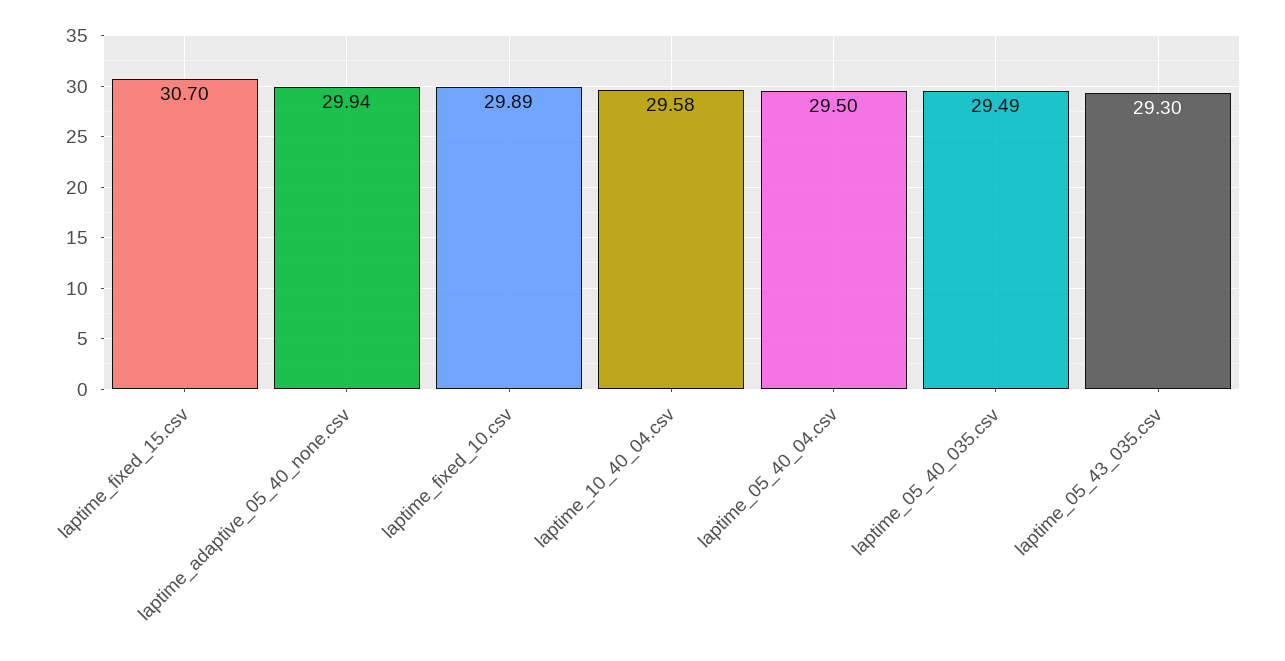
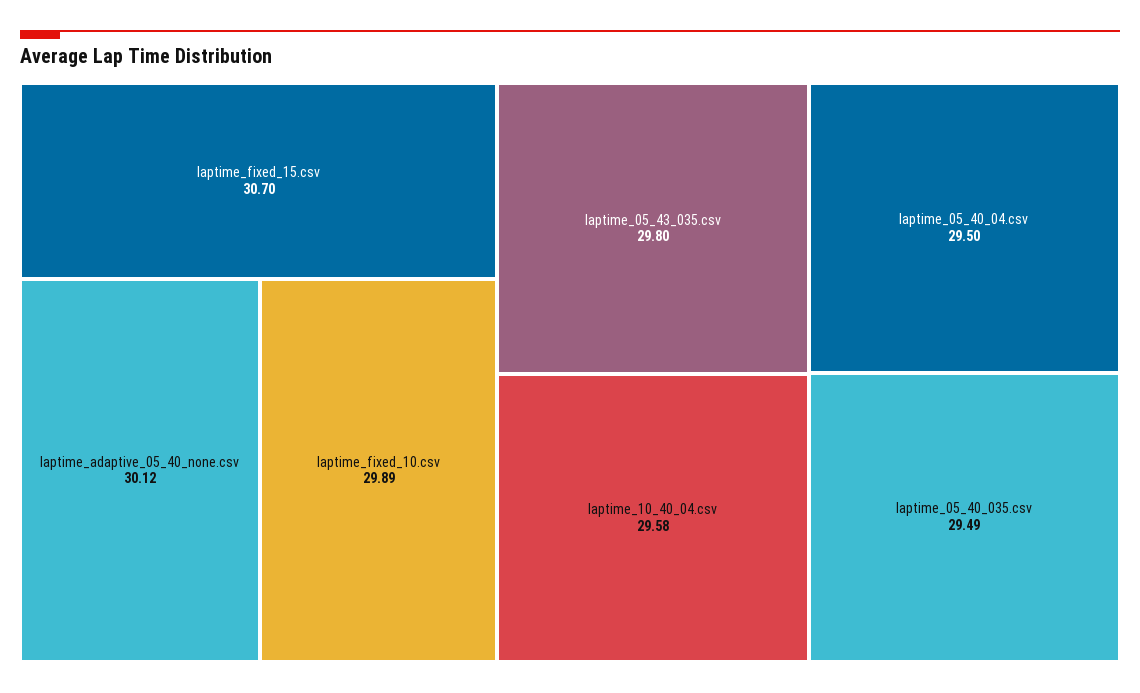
  {
    "laptime_fixed_15.csv": 30.7,
-   "laptime_adaptive_05_40_none.csv": 29.94,
+   "laptime_adaptive_05_40_none.csv": 30.12,
    "laptime_fixed_10.csv": 29.89,
    "laptime_10_40_04.csv": 29.58,
    "laptime_05_40_04.csv": 29.5,
    "laptime_05_40_035.csv": 29.49,
-   "laptime_05_43_035.csv": 29.3
+   "laptime_05_43_035.csv": 29.8
  }

